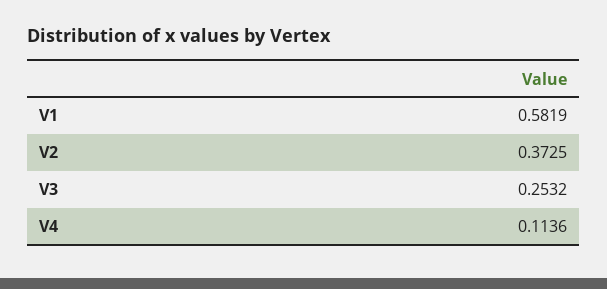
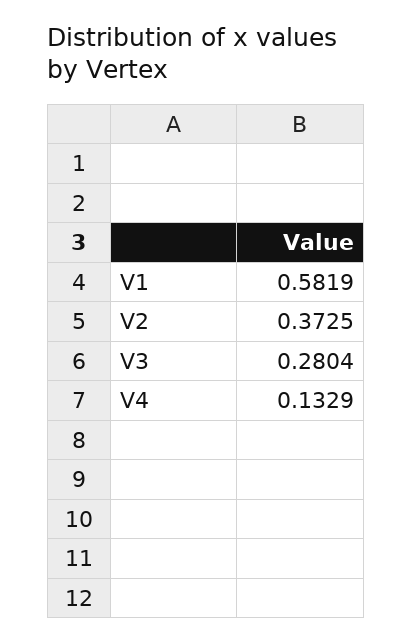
  {
    "V1": 0.5819,
    "V2": 0.3725,
-   "V3": 0.2532,
+   "V3": 0.2804,
-   "V4": 0.1136
+   "V4": 0.1329
  }

